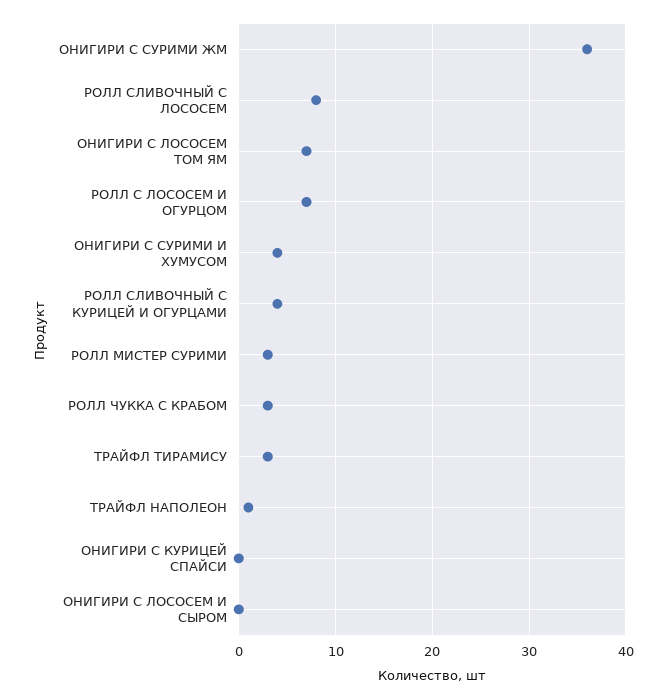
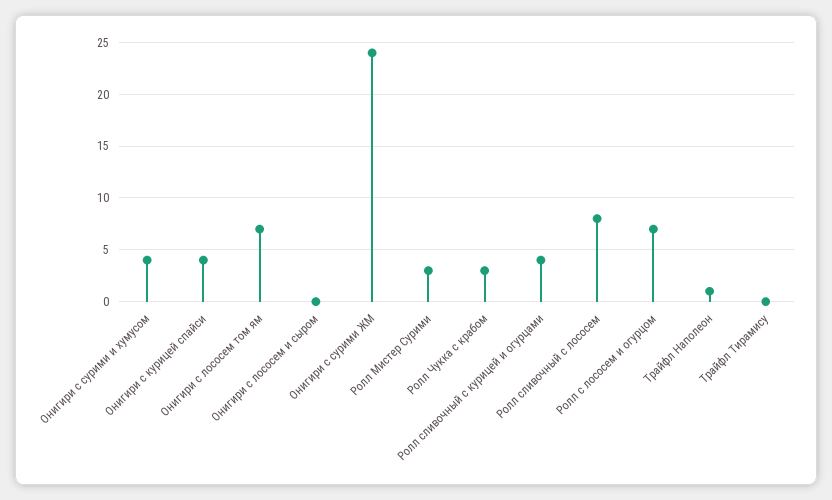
  {
-   "ОНИГИРИ С СУРИМИ ЖМ": 36,
+   "ОНИГИРИ С СУРИМИ ЖМ": 24,
    "РОЛЛ СЛИВОЧНЫЙ С ЛОСОСЕМ": 8,
    "ОНИГИРИ С ЛОСОСЕМ ТОМ ЯМ": 7,
    "РОЛЛ С ЛОСОСЕМ И ОГУРЦОМ": 7,
    "ОНИГИРИ С СУРИМИ И ХУМУСОМ": 4,
    "РОЛЛ СЛИВОЧНЫЙ С КУРИЦЕЙ И ОГУРЦАМИ": 4,
    "РОЛЛ МИСТЕР СУРИМИ": 3,
    "РОЛЛ ЧУККА С КРАБОМ": 3,
-   "ТРАЙФЛ ТИРАМИСУ": 3,
+   "ТРАЙФЛ ТИРАМИСУ": 0,
    "ТРАЙФЛ НАПОЛЕОН": 1,
-   "ОНИГИРИ С КУРИЦЕЙ СПАЙСИ": 0,
+   "ОНИГИРИ С КУРИЦЕЙ СПАЙСИ": 4,
    "ОНИГИРИ С ЛОСОСЕМ И СЫРОМ": 0
  }

